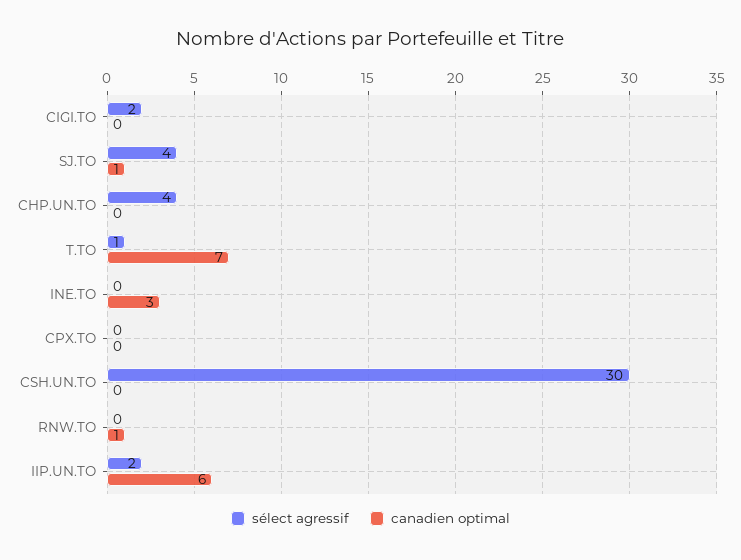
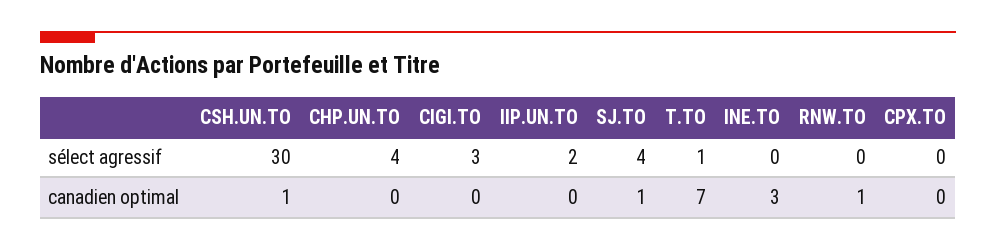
  {
    "sélect agressif": {
-     "CIGI.TO": 2,
+     "CIGI.TO": 3,
      "SJ.TO": 4,
      "CHP.UN.TO": 4,
      "T.TO": 1,
      "INE.TO": 0,
      "CPX.TO": 0,
      "CSH.UN.TO": 30,
      "RNW.TO": 0,
      "IIP.UN.TO": 2
    },
    "canadien optimal": {
      "CIGI.TO": 0,
      "SJ.TO": 1,
      "CHP.UN.TO": 0,
      "T.TO": 7,
      "INE.TO": 3,
      "CPX.TO": 0,
-     "CSH.UN.TO": 0,
+     "CSH.UN.TO": 1,
      "RNW.TO": 1,
-     "IIP.UN.TO": 6
+     "IIP.UN.TO": 0
    }
  }

